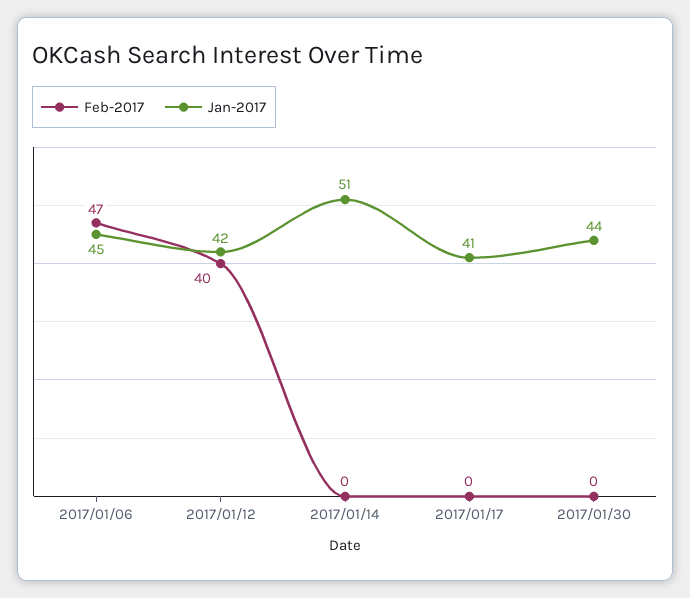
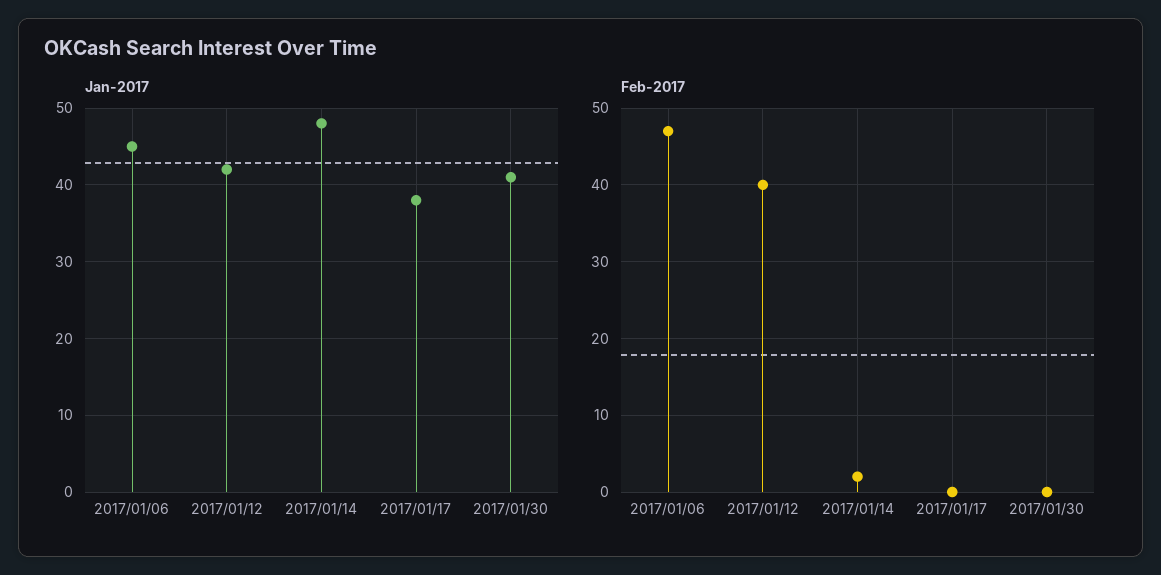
  {
    "Feb-2017": {
      "2017/01/06": 47,
      "2017/01/12": 40,
-     "2017/01/14": 0,
+     "2017/01/14": 2,
      "2017/01/17": 0,
      "2017/01/30": 0
    },
    "Jan-2017": {
      "2017/01/06": 45,
      "2017/01/12": 42,
-     "2017/01/14": 51,
+     "2017/01/14": 48,
-     "2017/01/17": 41,
+     "2017/01/17": 38,
-     "2017/01/30": 44
+     "2017/01/30": 41
    }
  }

